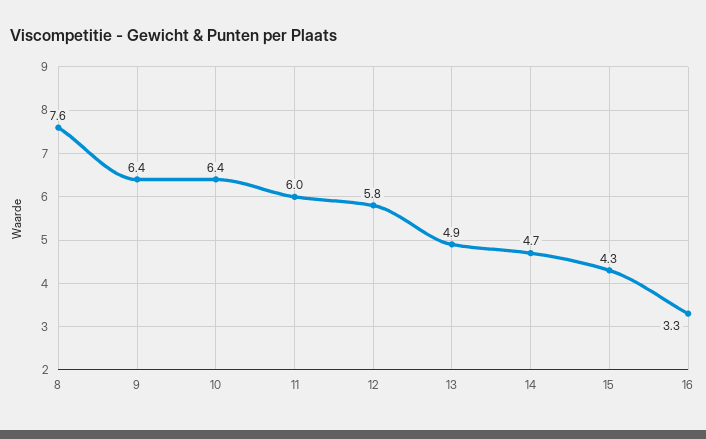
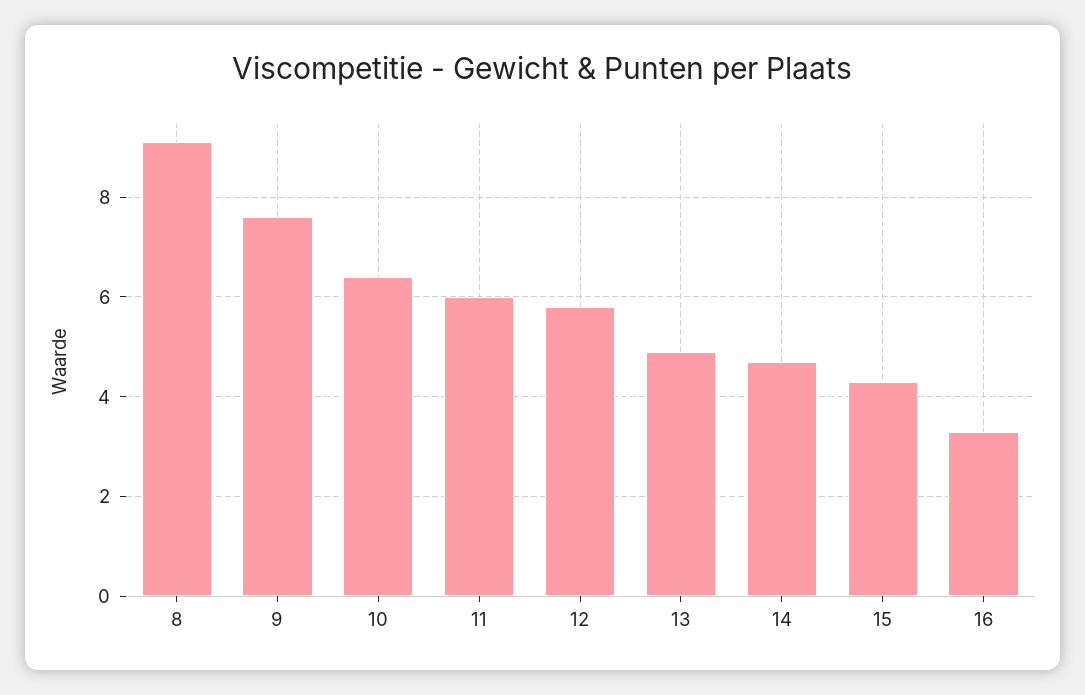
  {
-   "8": 7.6,
+   "8": 9,
-   "9": 6.4,
+   "9": 7.5,
    "10": 6.4,
    "11": 6,
    "12": 5.8,
    "13": 4.9,
    "14": 4.7,
    "15": 4.3,
    "16": 3.3
  }

